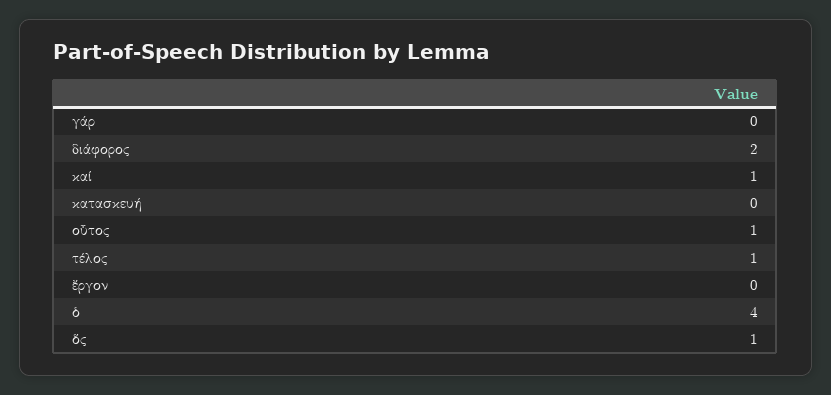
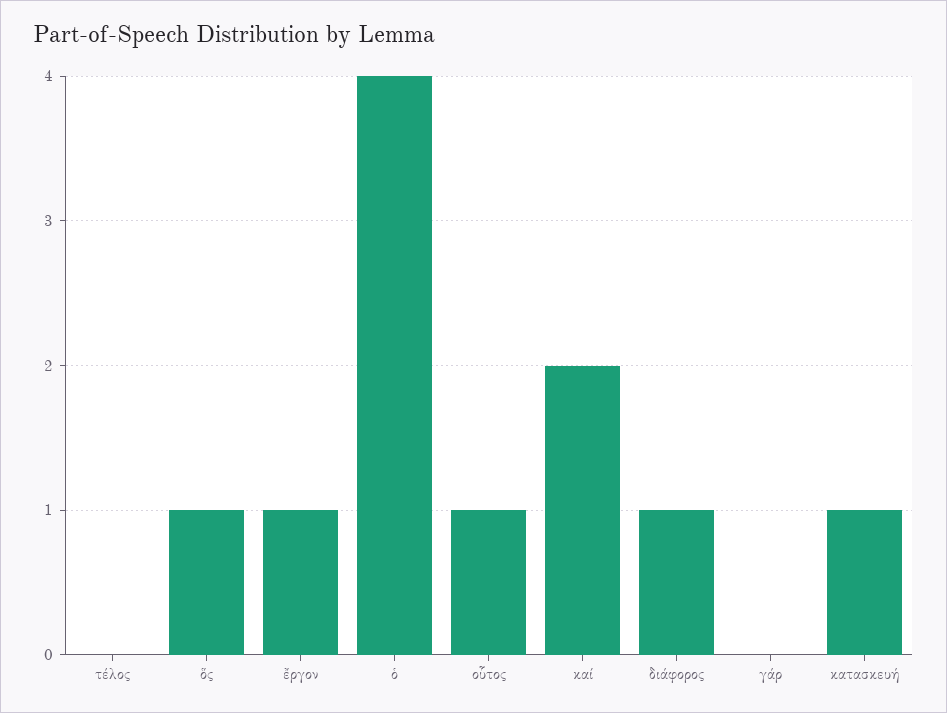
  {
    "γάρ": 0,
-   "διάφορος": 2,
+   "διάφορος": 1,
-   "καί": 1,
+   "καί": 2,
-   "κατασκευή": 0,
+   "κατασκευή": 1,
    "οὗτος": 1,
-   "τέλος": 1,
+   "τέλος": 0,
-   "ἔργον": 0,
+   "ἔργον": 1,
    "ὁ": 4,
    "ὅς": 1
  }

